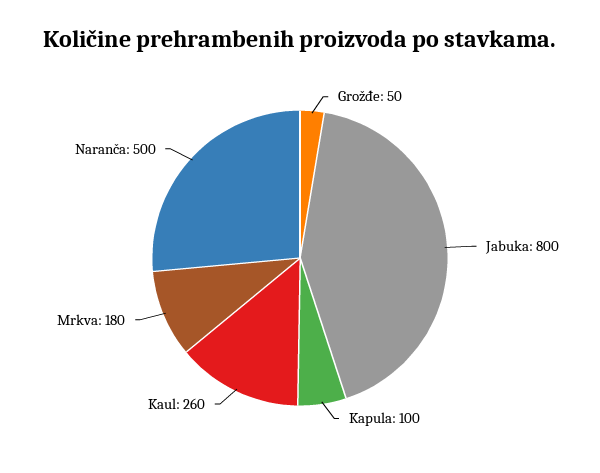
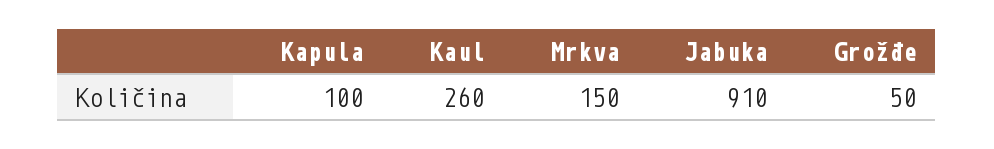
  {
    "Grožđe": 50,
-   "Jabuka": 800,
+   "Jabuka": 910,
    "Kapula": 100,
    "Kaul": 260,
-   "Mrkva": 180,
+   "Mrkva": 150
-   "Naranča": 500
  }

